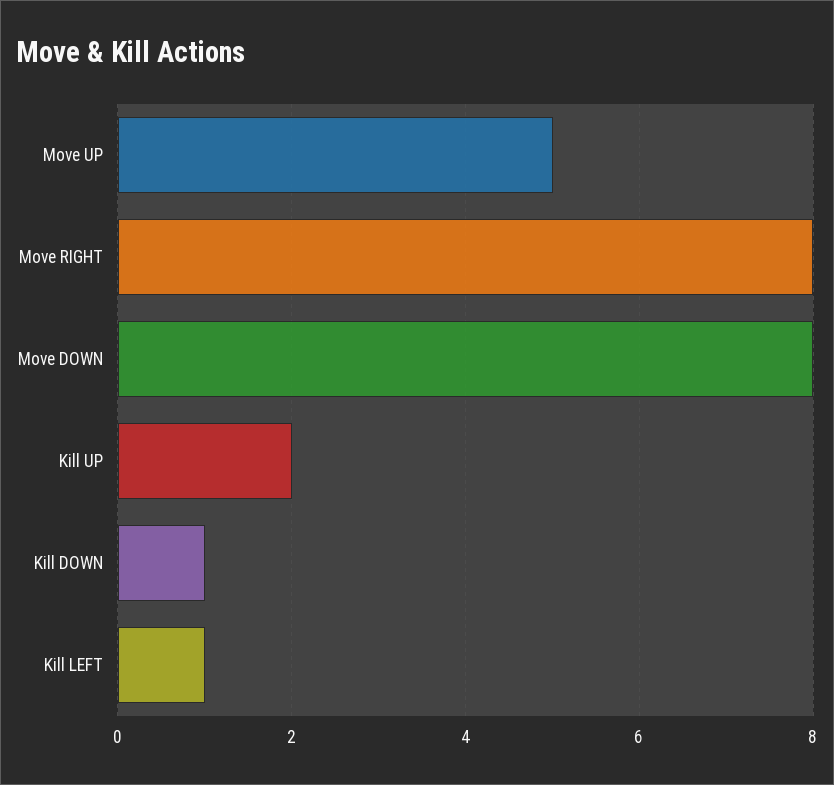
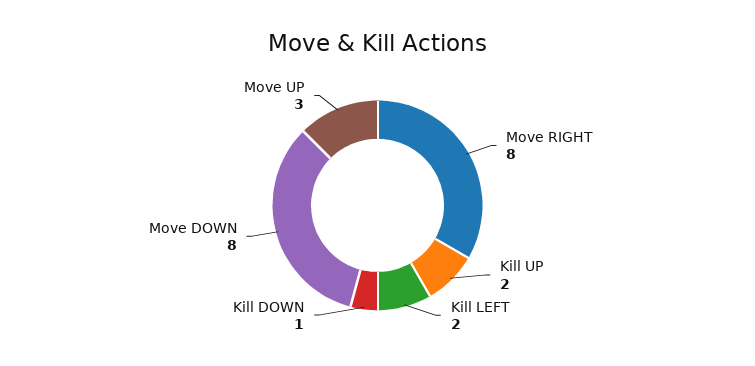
  {
-   "Move UP": 5,
+   "Move UP": 3,
    "Move RIGHT": 8,
    "Move DOWN": 8,
    "Kill UP": 2,
    "Kill DOWN": 1,
-   "Kill LEFT": 1
+   "Kill LEFT": 2
  }

